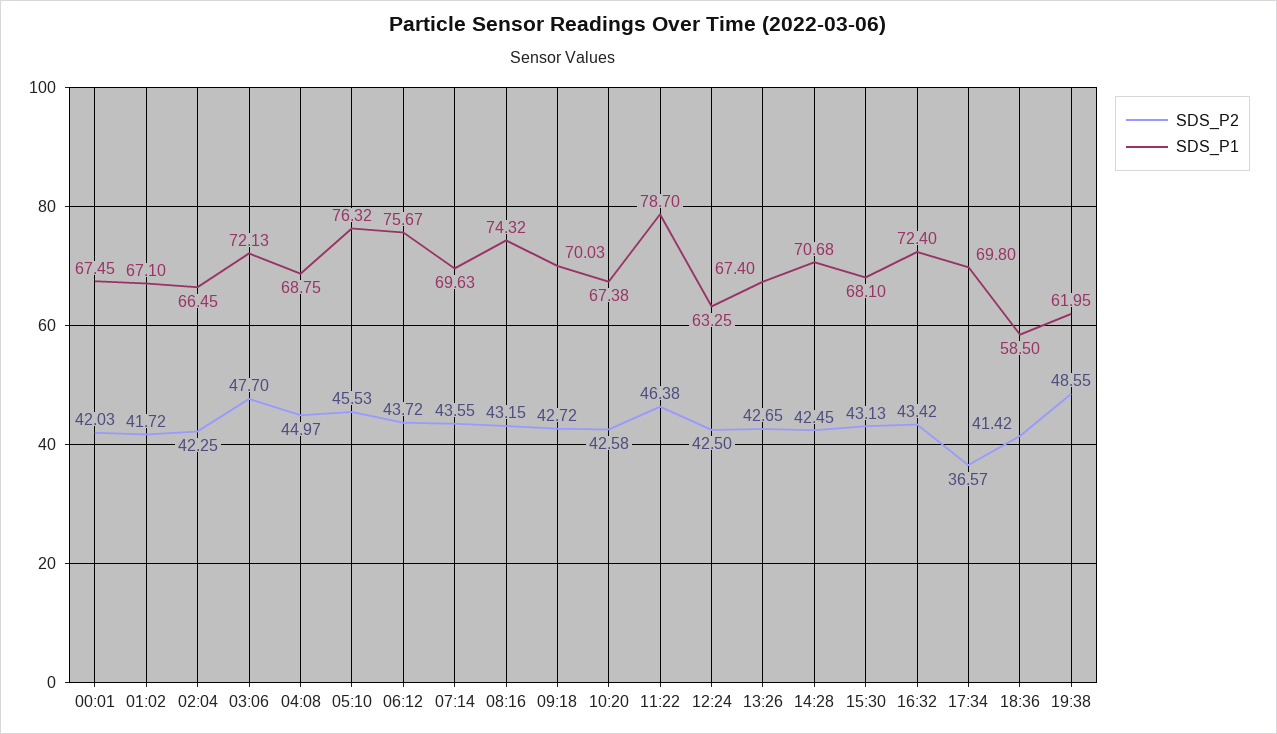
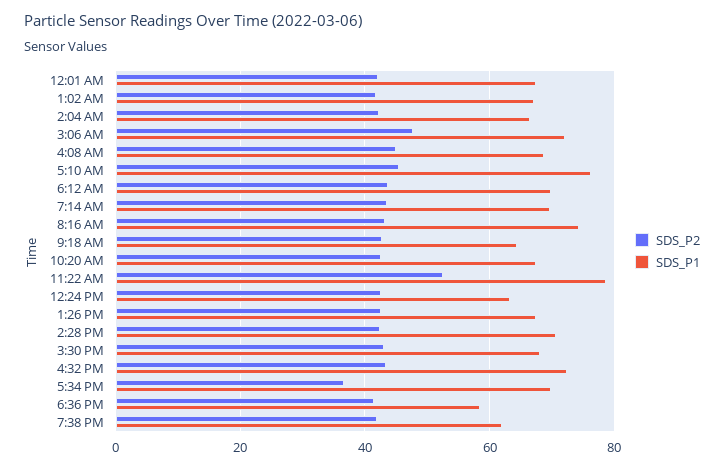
  {
    "SDS_P2": {
      "00:01": 42.03,
      "01:02": 41.72,
      "02:04": 42.25,
      "03:06": 47.7,
      "04:08": 44.97,
      "05:10": 45.53,
      "06:12": 43.72,
      "07:14": 43.55,
      "08:16": 43.15,
      "09:18": 42.72,
      "10:20": 42.58,
-     "11:22": 46.38,
+     "11:22": 52,
      "12:24": 42.5,
      "13:26": 42.65,
      "14:28": 42.45,
      "15:30": 43.13,
      "16:32": 43.42,
      "17:34": 36.57,
      "18:36": 41.42,
-     "19:38": 48.55
+     "19:38": 42
    },
    "SDS_P1": {
      "00:01": 67.45,
      "01:02": 67.1,
      "02:04": 66.45,
      "03:06": 72.13,
      "04:08": 68.75,
      "05:10": 76.32,
-     "06:12": 75.67,
+     "06:12": 70,
      "07:14": 69.63,
      "08:16": 74.32,
-     "09:18": 70.03,
+     "09:18": 64,
      "10:20": 67.38,
      "11:22": 78.7,
      "12:24": 63.25,
      "13:26": 67.4,
      "14:28": 70.68,
      "15:30": 68.1,
      "16:32": 72.4,
      "17:34": 69.8,
      "18:36": 58.5,
      "19:38": 61.95
    }
  }

